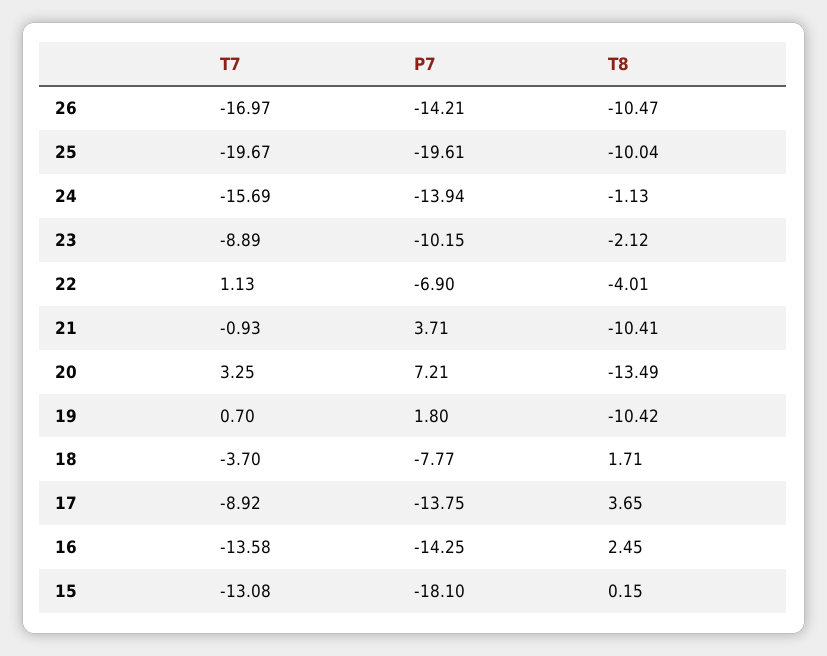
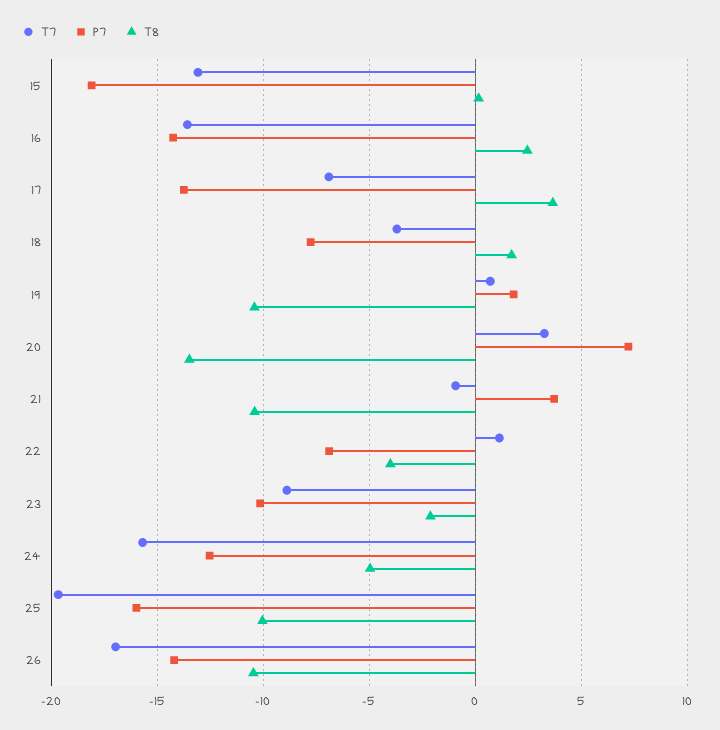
  {
    "T7": {
      "26": -16.97,
      "25": -19.67,
      "24": -15.69,
      "23": -8.89,
      "22": 1.13,
      "21": -0.93,
      "20": 3.25,
      "19": 0.7,
      "18": -3.7,
-     "17": -8.92,
+     "17": -7,
      "16": -13.58,
      "15": -13.08
    },
    "P7": {
      "26": -14.21,
-     "25": -19.61,
+     "25": -16,
-     "24": -13.94,
+     "24": -12.5,
      "23": -10.15,
      "22": -6.9,
      "21": 3.71,
      "20": 7.21,
      "19": 1.8,
      "18": -7.77,
      "17": -13.75,
      "16": -14.25,
      "15": -18.1
    },
    "T8": {
      "26": -10.47,
      "25": -10.04,
-     "24": -1.13,
+     "24": -5,
      "23": -2.12,
      "22": -4.01,
      "21": -10.41,
      "20": -13.49,
      "19": -10.42,
      "18": 1.71,
      "17": 3.65,
      "16": 2.45,
      "15": 0.15
    }
  }

